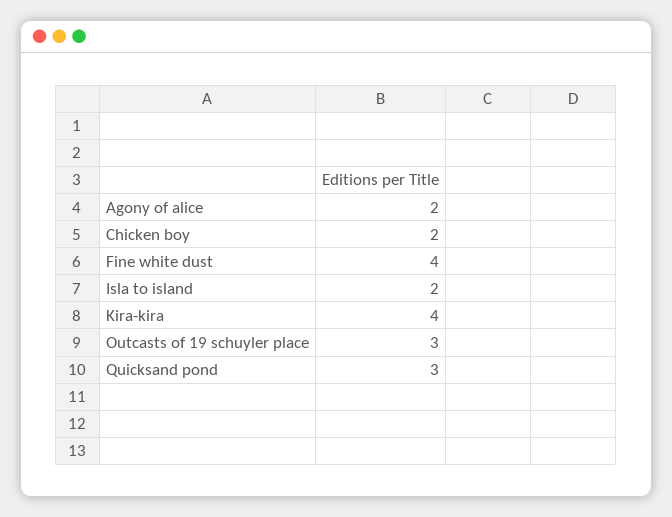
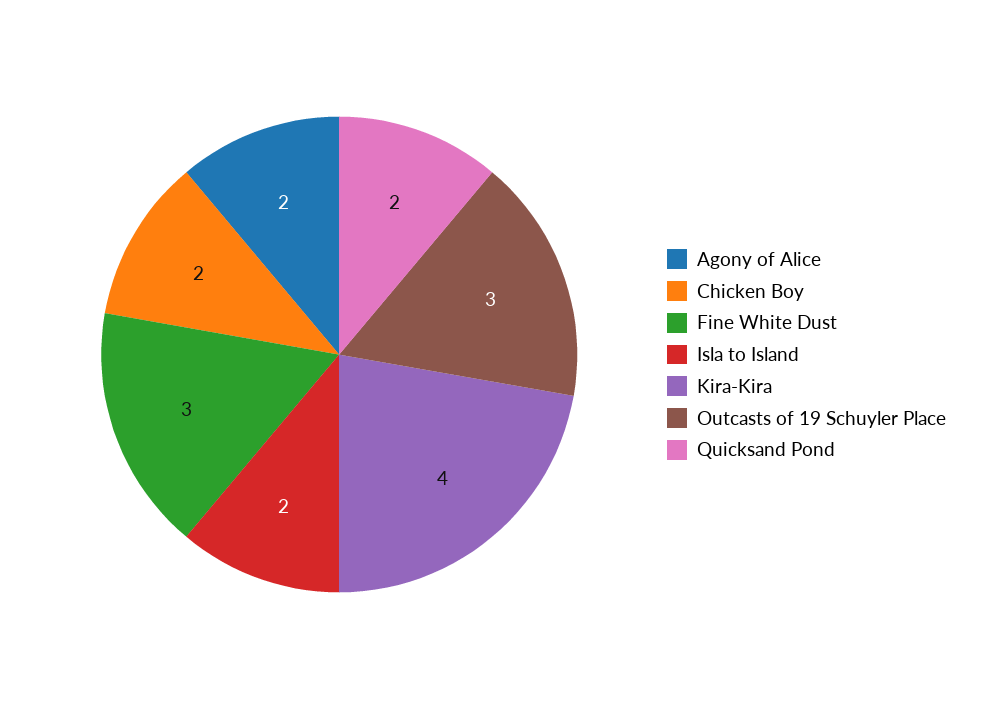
  {
    "Agony of alice": 2,
    "Chicken boy": 2,
-   "Fine white dust": 4,
+   "Fine white dust": 3,
    "Isla to island": 2,
    "Kira-kira": 4,
    "Outcasts of 19 schuyler place": 3,
-   "Quicksand pond": 3
+   "Quicksand pond": 2
  }

